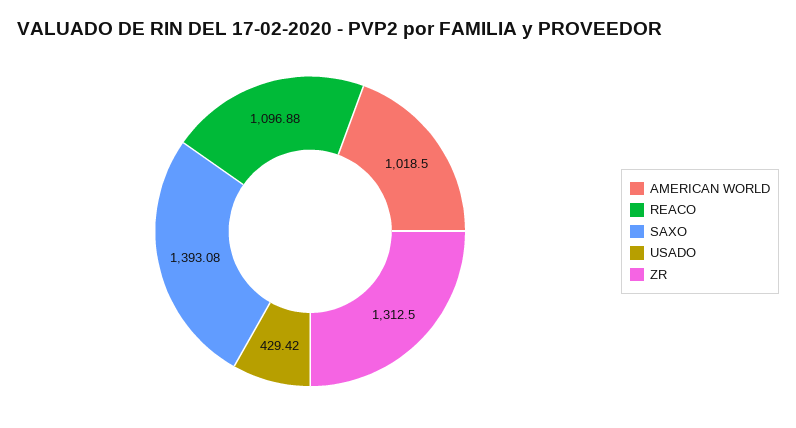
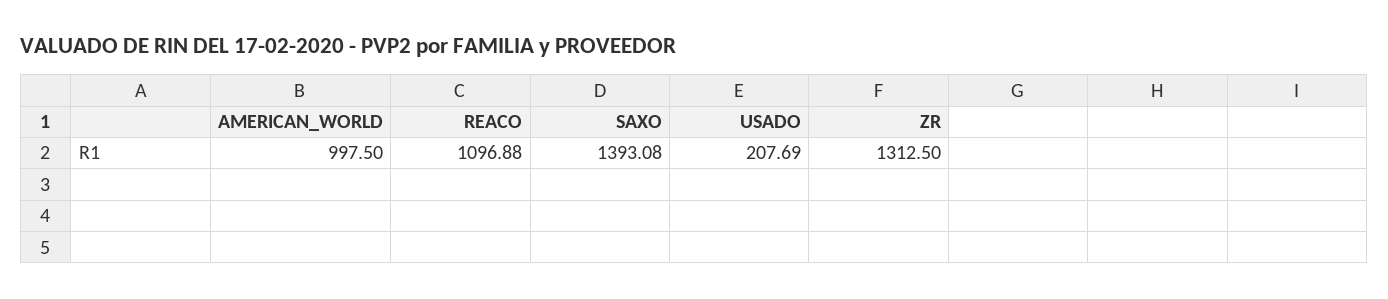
  {
-   "AMERICAN WORLD": 1018.5,
+   "AMERICAN WORLD": 997.5,
    "REACO": 1096.88,
    "SAXO": 1393.08,
-   "USADO": 429.42,
+   "USADO": 207.69,
    "ZR": 1312.5
  }

